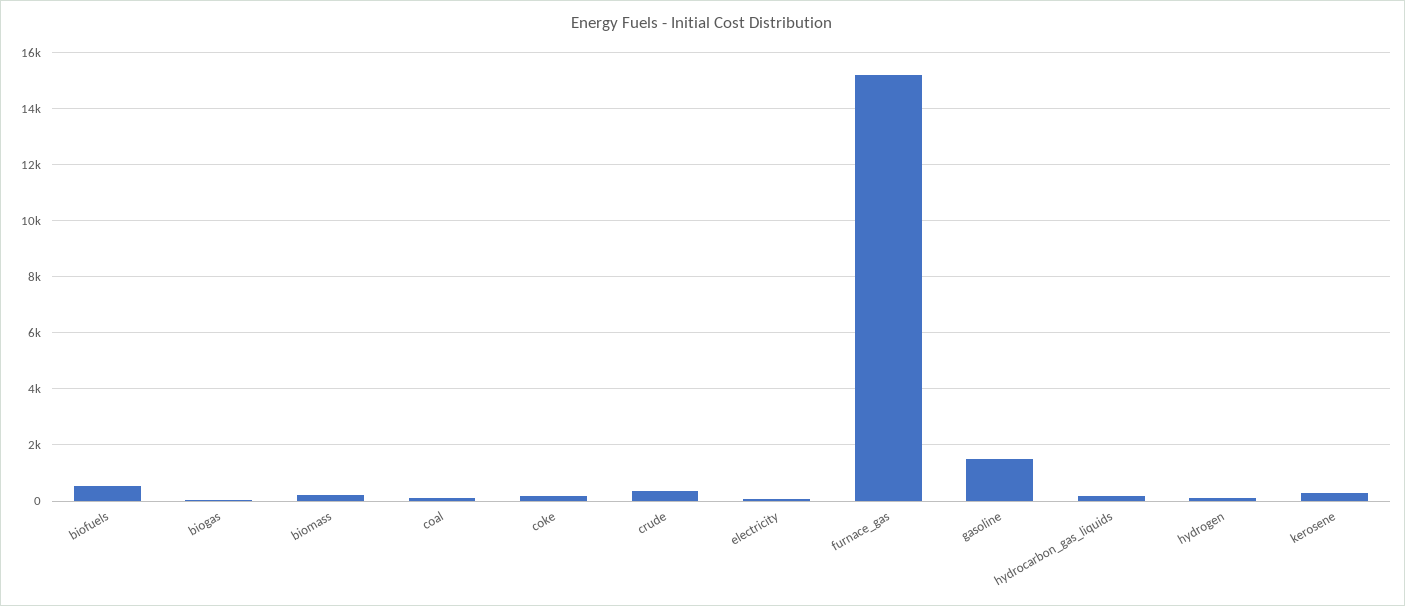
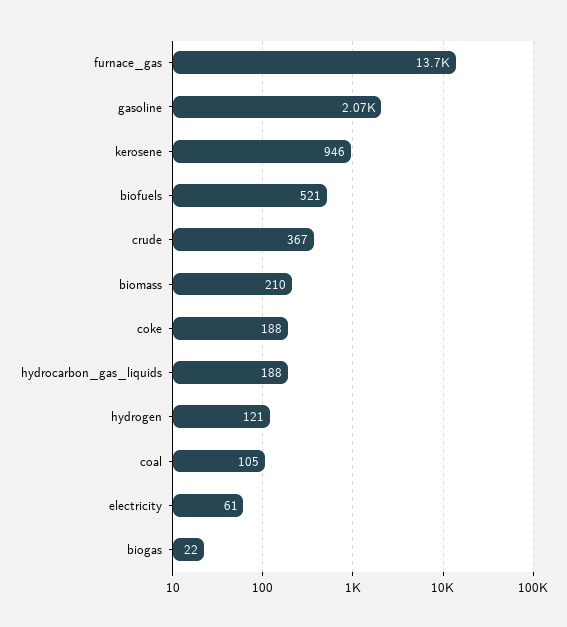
  {
    "biofuels": 521,
    "biogas": 22,
    "biomass": 210,
    "coal": 105,
    "coke": 188,
    "crude": 367,
    "electricity": 61,
-   "furnace_gas": 15250,
+   "furnace_gas": 13700,
-   "gasoline": 1500,
+   "gasoline": 2070,
    "hydrocarbon_gas_liquids": 188,
    "hydrogen": 121,
-   "kerosene": 250
+   "kerosene": 946
  }

